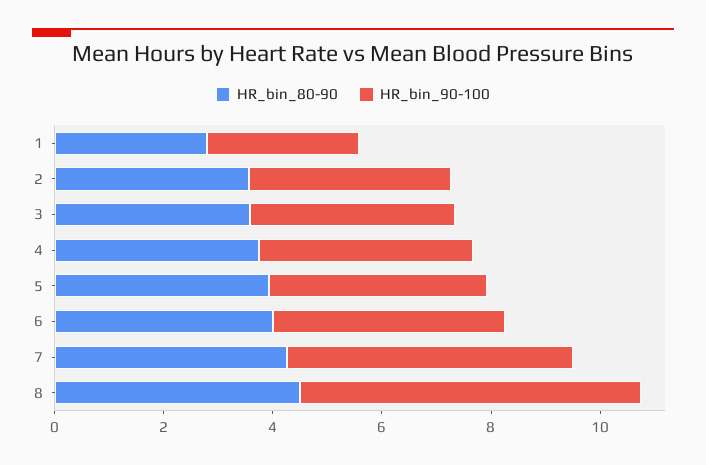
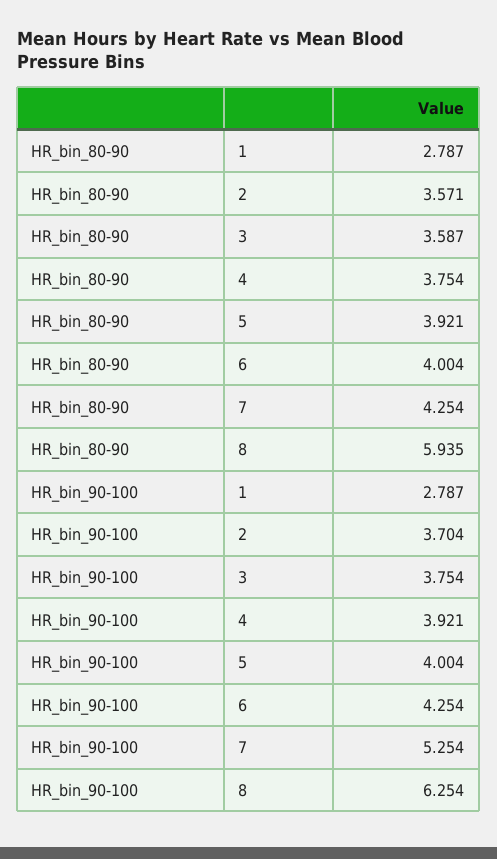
  {
    "HR_bin_80-90": {
      "1": 2.787,
      "2": 3.571,
      "3": 3.587,
      "4": 3.754,
      "5": 3.921,
      "6": 4.004,
      "7": 4.254,
-     "8": 4.5
+     "8": 5.935
    },
    "HR_bin_90-100": {
      "1": 2.787,
      "2": 3.704,
      "3": 3.754,
      "4": 3.921,
      "5": 4.004,
      "6": 4.254,
      "7": 5.254,
      "8": 6.254
    }
  }

